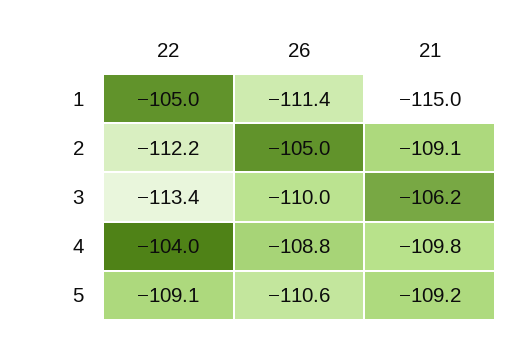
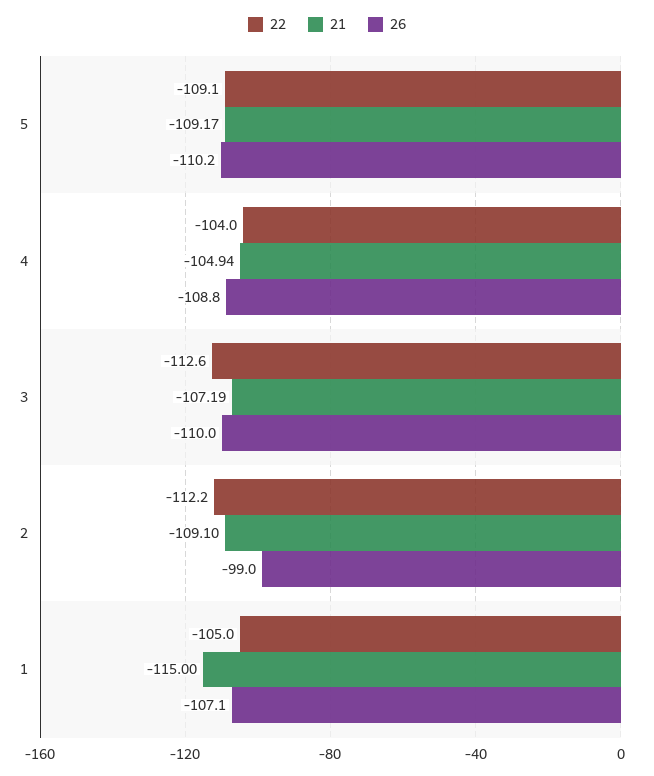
  {
    "22": {
      "1": -105,
      "2": -112.2,
-     "3": -113.4,
+     "3": -112.6,
      "4": -104,
      "5": -109.1
    },
    "26": {
-     "1": -111.4,
+     "1": -107.1,
-     "2": -105,
+     "2": -99,
      "3": -110,
      "4": -108.8,
-     "5": -110.6
+     "5": -110.2
    },
    "21": {
      "1": -115,
      "2": -109.1,
-     "3": -106.2,
+     "3": -107.19,
-     "4": -109.8,
+     "4": -104.94,
      "5": -109.17
    }
  }

